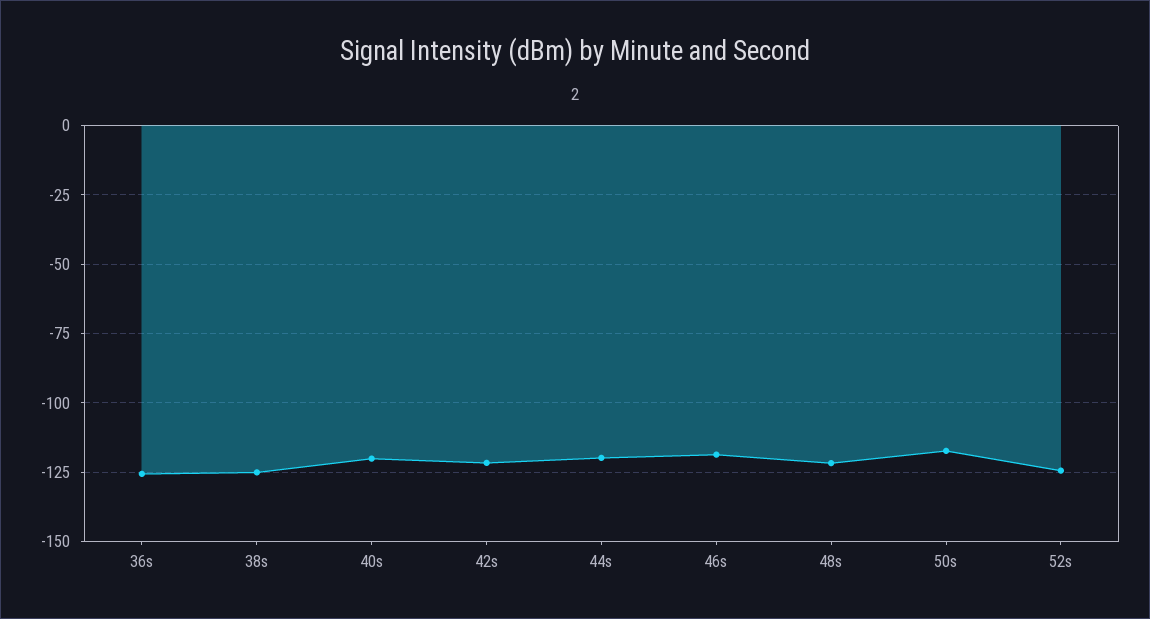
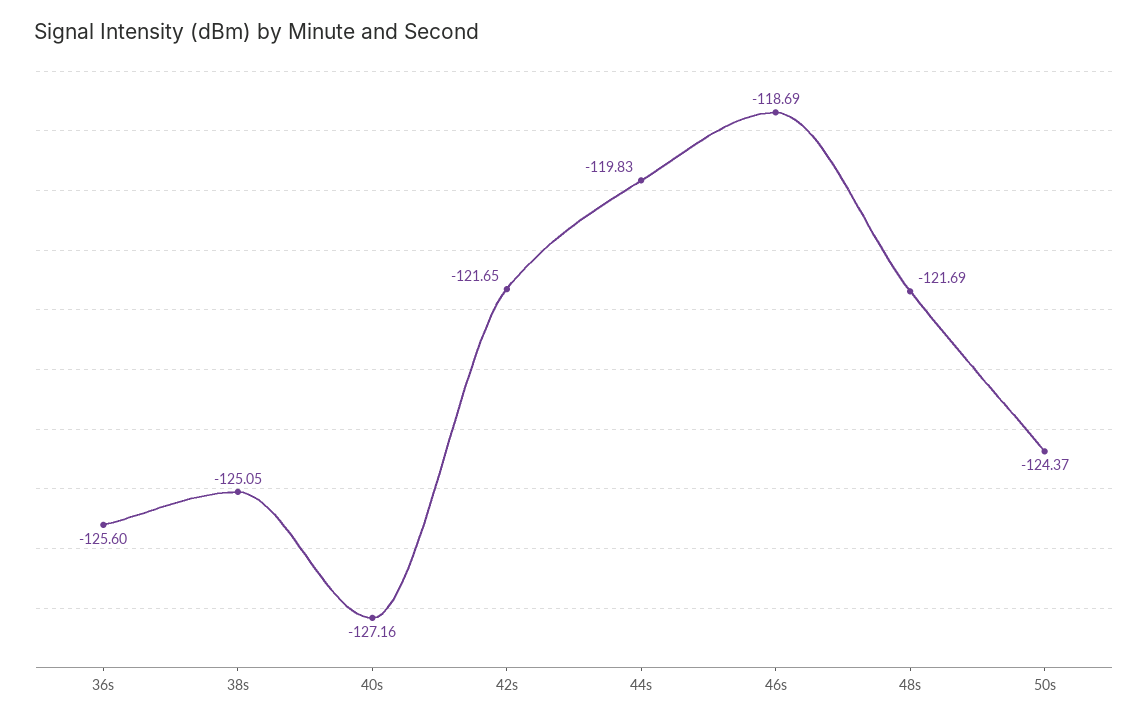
  {
    "36s": -125.6,
    "38s": -125.05,
-   "40s": -120,
+   "40s": -127.16,
    "42s": -121.65,
    "44s": -119.83,
    "46s": -118.69,
    "48s": -121.69,
-   "50s": -117.5,
+   "50s": -124.37
-   "52s": -125
  }

